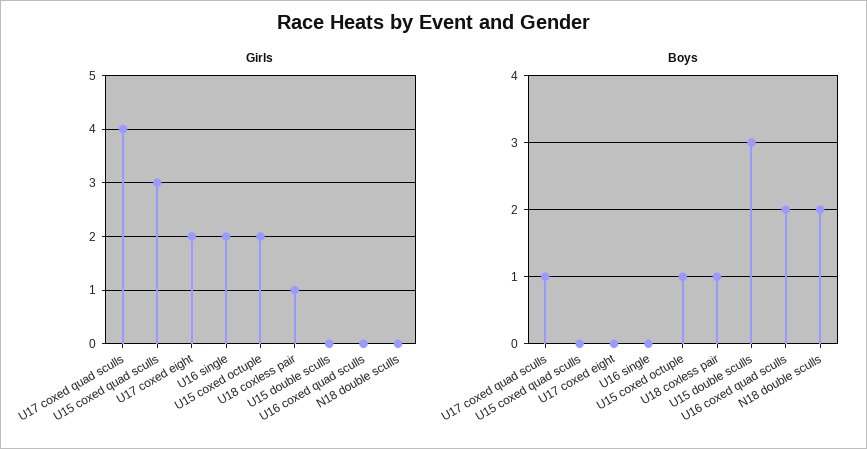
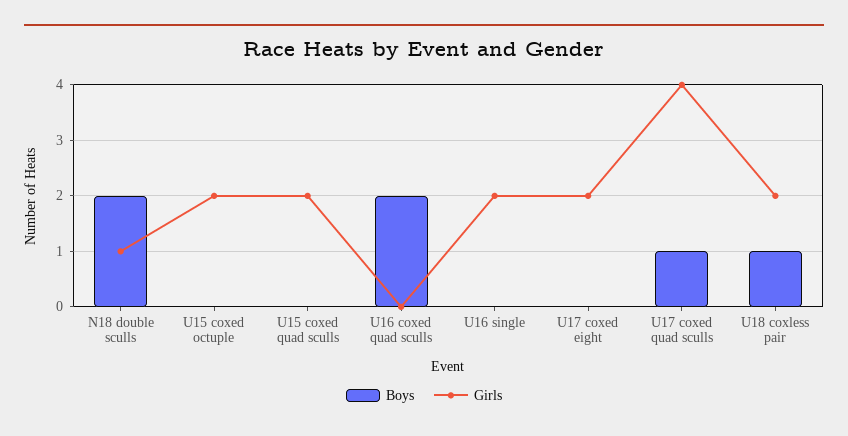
  {
    "Girls": {
      "U17 coxed quad sculls": 4,
-     "U15 coxed quad sculls": 3,
+     "U15 coxed quad sculls": 2,
      "U17 coxed eight": 2,
      "U16 single": 2,
      "U15 coxed octuple": 2,
-     "U18 coxless pair": 1,
+     "U18 coxless pair": 2,
-     "U15 double sculls": 0,
      "U16 coxed quad sculls": 0,
-     "N18 double sculls": 0
+     "N18 double sculls": 1
    },
    "Boys": {
      "U17 coxed quad sculls": 1,
      "U15 coxed quad sculls": 0,
      "U17 coxed eight": 0,
      "U16 single": 0,
-     "U15 coxed octuple": 1,
+     "U15 coxed octuple": 0,
      "U18 coxless pair": 1,
-     "U15 double sculls": 3,
      "U16 coxed quad sculls": 2,
      "N18 double sculls": 2
    }
  }

